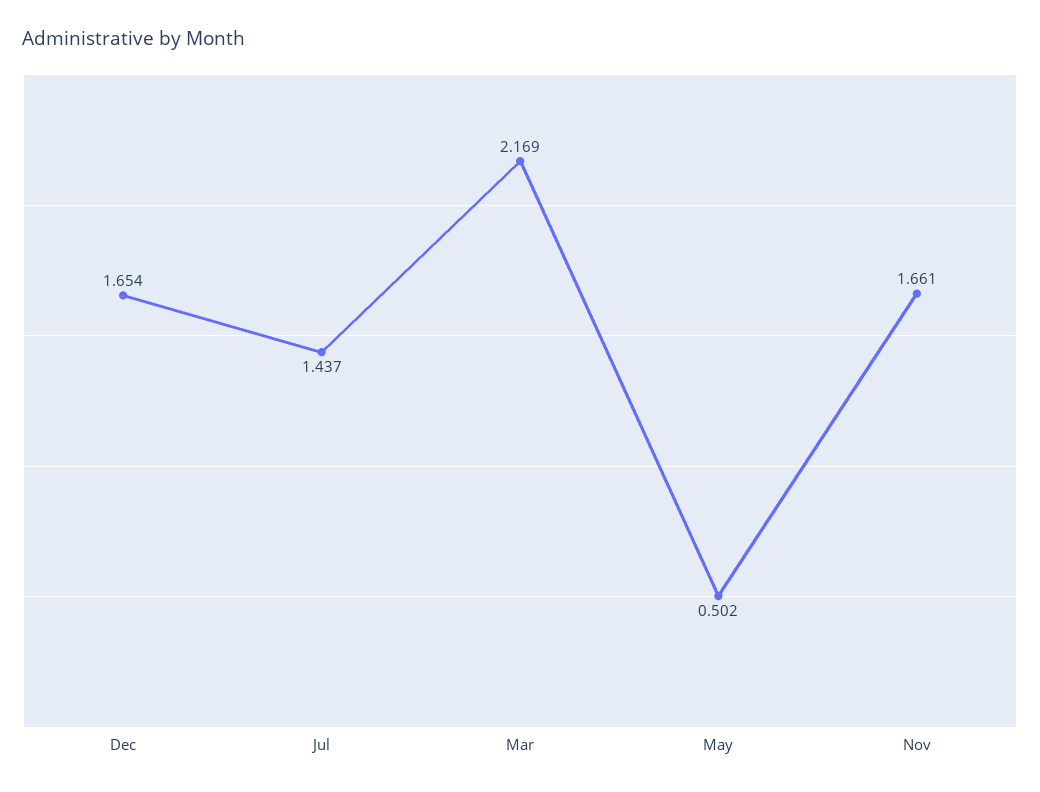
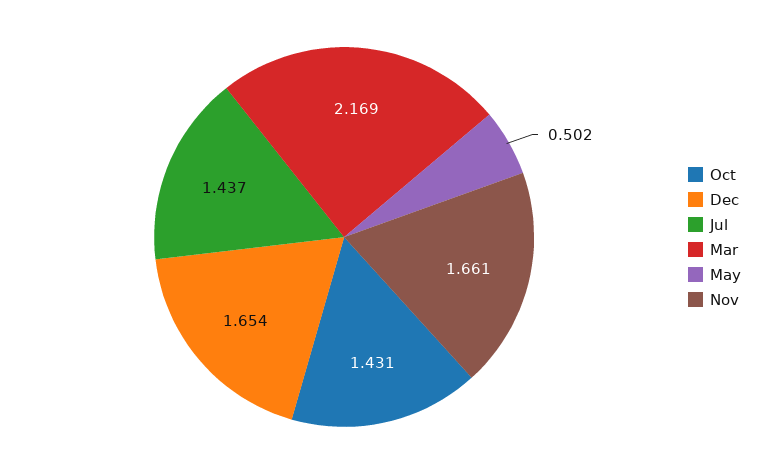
  {
    "Dec": 1.654,
    "Jul": 1.437,
    "Mar": 2.169,
    "May": 0.502,
-   "Nov": 1.661
+   "Nov": 1.661,
+   "Oct": 1.431
  }

